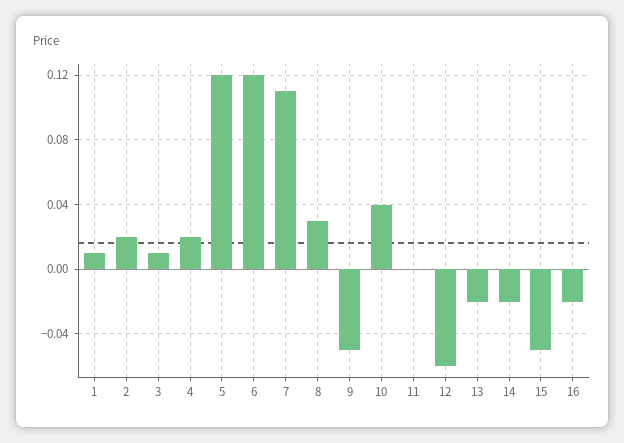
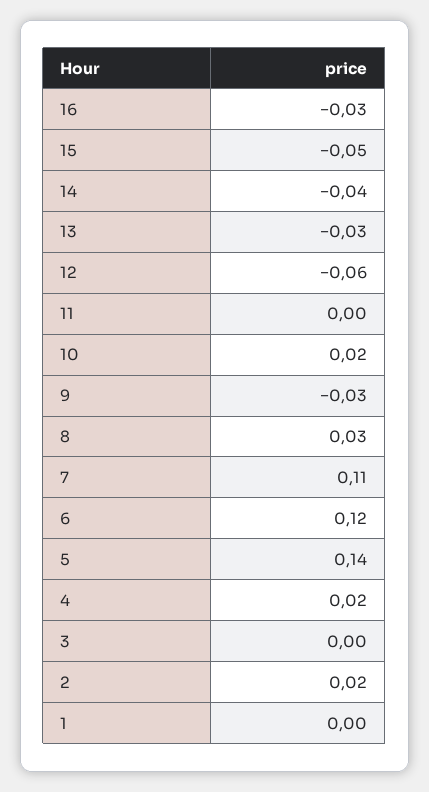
  {
-   "1": 0.01,
+   "1": 0,
    "2": 0.02,
-   "3": 0.01,
+   "3": 0,
    "4": 0.02,
-   "5": 0.12,
+   "5": 0.14,
    "6": 0.12,
    "7": 0.11,
    "8": 0.03,
-   "9": -0.05,
+   "9": -0.03,
-   "10": 0.04,
+   "10": 0.02,
    "11": 0,
    "12": -0.06,
-   "13": -0.02,
+   "13": -0.03,
-   "14": -0.02,
+   "14": -0.04,
    "15": -0.05,
-   "16": -0.02
+   "16": -0.03
  }

